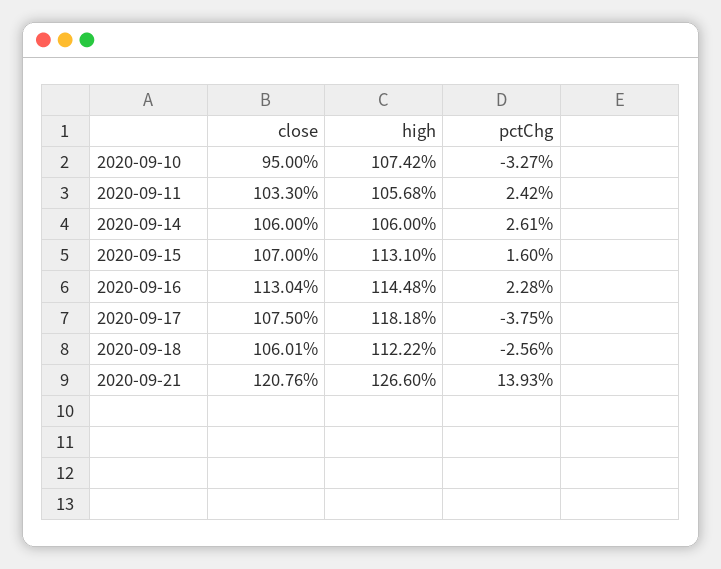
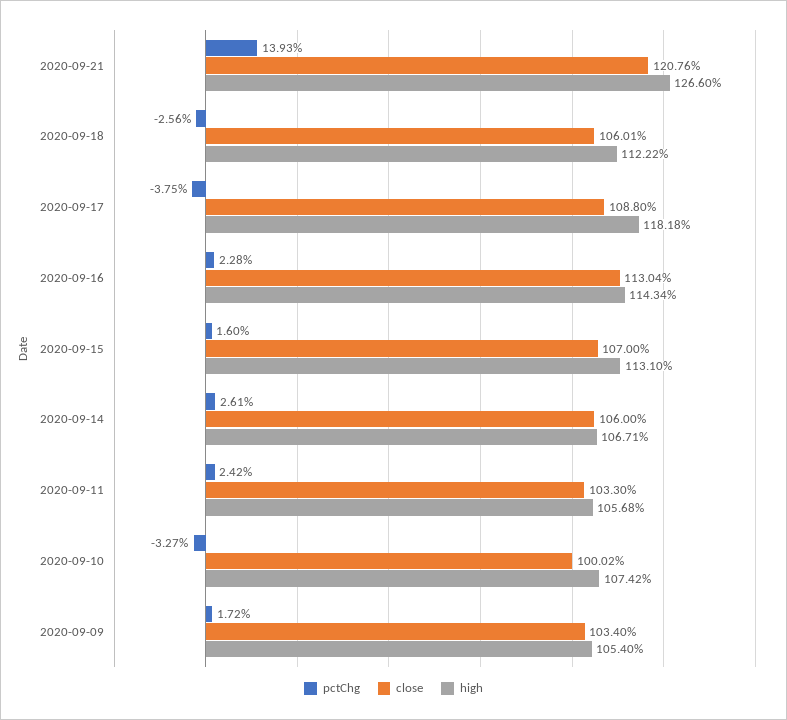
  {
    "close": {
-     "2020-09-10": 95,
+     "2020-09-10": 100.02,
      "2020-09-11": 103.3,
      "2020-09-14": 106,
      "2020-09-15": 107,
      "2020-09-16": 113.04,
-     "2020-09-17": 107.5,
+     "2020-09-17": 108.8,
      "2020-09-18": 106.01,
-     "2020-09-21": 120.76
+     "2020-09-21": 120.76,
+     "2020-09-09": 103.4
    },
    "high": {
      "2020-09-10": 107.42,
      "2020-09-11": 105.68,
-     "2020-09-14": 106,
+     "2020-09-14": 106.71,
      "2020-09-15": 113.1,
-     "2020-09-16": 114.48,
+     "2020-09-16": 114.34,
      "2020-09-17": 118.18,
      "2020-09-18": 112.22,
-     "2020-09-21": 126.6
+     "2020-09-21": 126.6,
+     "2020-09-09": 105.4
    },
    "pctChg": {
      "2020-09-10": -3.27,
      "2020-09-11": 2.42,
      "2020-09-14": 2.61,
      "2020-09-15": 1.6,
      "2020-09-16": 2.28,
      "2020-09-17": -3.75,
      "2020-09-18": -2.56,
-     "2020-09-21": 13.93
+     "2020-09-21": 13.93,
+     "2020-09-09": 1.72
    }
  }

